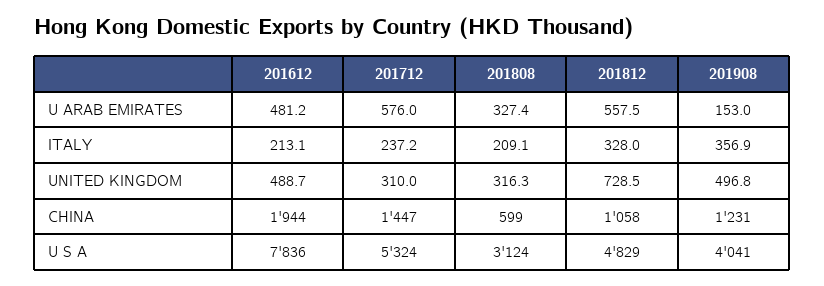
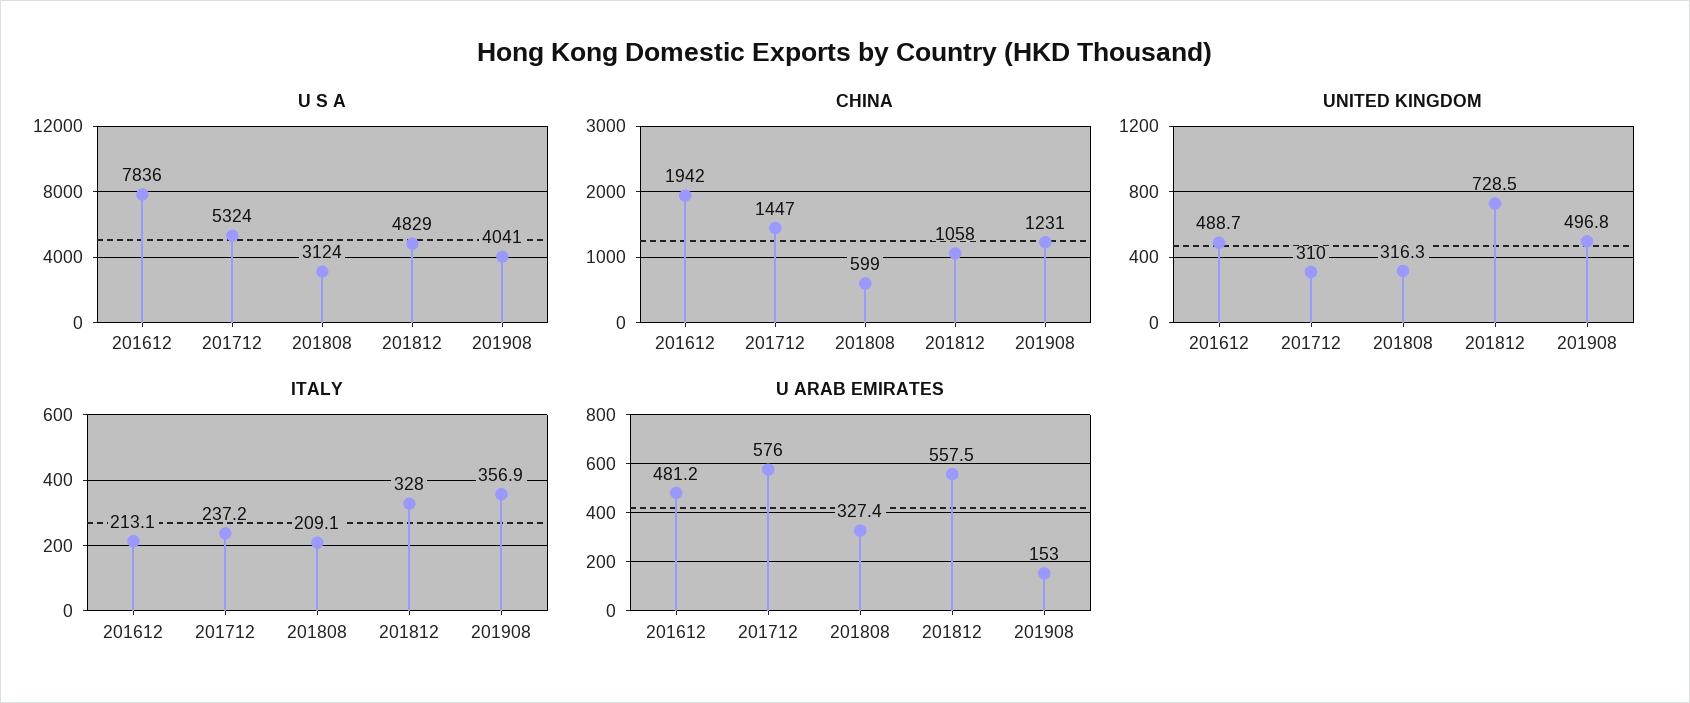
  {
    "U ARAB EMIRATES": {
      "201612": 481.2,
      "201712": 576,
      "201808": 327.4,
      "201812": 557.5,
      "201908": 153
    },
    "ITALY": {
      "201612": 213.1,
      "201712": 237.2,
      "201808": 209.1,
      "201812": 328,
      "201908": 356.9
    },
    "UNITED KINGDOM": {
      "201612": 488.7,
      "201712": 310,
      "201808": 316.3,
      "201812": 728.5,
      "201908": 496.8
    },
    "CHINA": {
-     "201612": 1944,
+     "201612": 1942,
      "201712": 1447,
      "201808": 599,
      "201812": 1058,
      "201908": 1231
    },
    "U S A": {
      "201612": 7836,
      "201712": 5324,
      "201808": 3124,
      "201812": 4829,
      "201908": 4041
    }
  }

